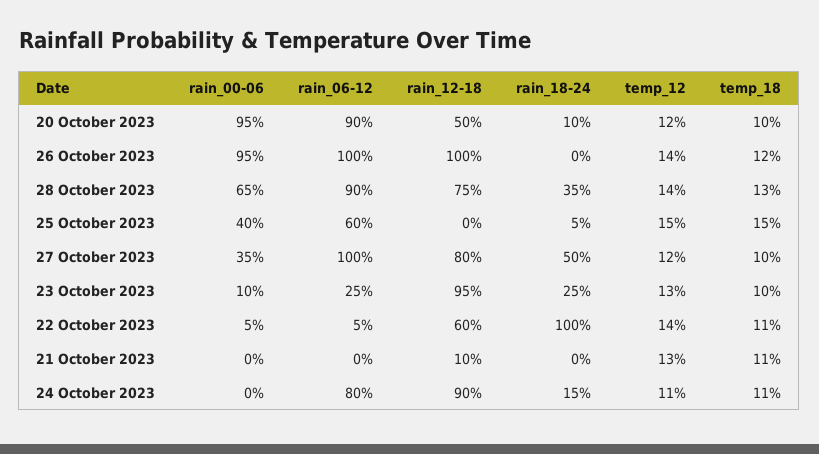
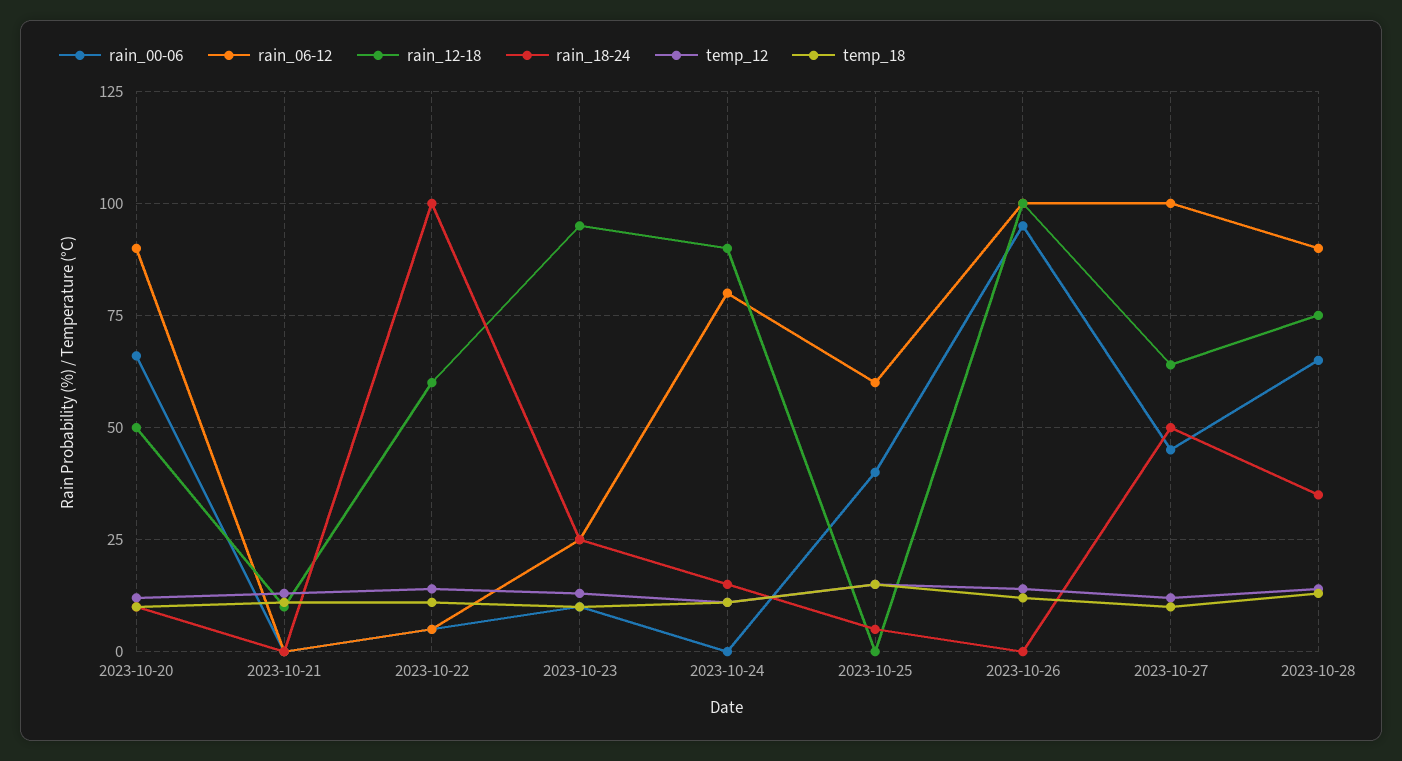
  {
    "rain_00-06": {
-     "20 October 2023": 95,
+     "20 October 2023": 65,
      "26 October 2023": 95,
      "28 October 2023": 65,
      "25 October 2023": 40,
-     "27 October 2023": 35,
+     "27 October 2023": 45,
      "23 October 2023": 10,
      "22 October 2023": 5,
      "21 October 2023": 0,
      "24 October 2023": 0
    },
    "rain_06-12": {
      "20 October 2023": 90,
      "26 October 2023": 100,
      "28 October 2023": 90,
      "25 October 2023": 60,
      "27 October 2023": 100,
      "23 October 2023": 25,
      "22 October 2023": 5,
      "21 October 2023": 0,
      "24 October 2023": 80
    },
    "rain_12-18": {
      "20 October 2023": 50,
      "26 October 2023": 100,
      "28 October 2023": 75,
      "25 October 2023": 0,
-     "27 October 2023": 80,
+     "27 October 2023": 65,
      "23 October 2023": 95,
      "22 October 2023": 60,
      "21 October 2023": 10,
      "24 October 2023": 90
    },
    "rain_18-24": {
      "20 October 2023": 10,
      "26 October 2023": 0,
      "28 October 2023": 35,
      "25 October 2023": 5,
      "27 October 2023": 50,
      "23 October 2023": 25,
      "22 October 2023": 100,
      "21 October 2023": 0,
      "24 October 2023": 15
    },
    "temp_12": {
      "20 October 2023": 12,
      "26 October 2023": 14,
      "28 October 2023": 14,
      "25 October 2023": 15,
      "27 October 2023": 12,
      "23 October 2023": 13,
      "22 October 2023": 14,
      "21 October 2023": 13,
      "24 October 2023": 11
    },
    "temp_18": {
      "20 October 2023": 10,
      "26 October 2023": 12,
      "28 October 2023": 13,
      "25 October 2023": 15,
      "27 October 2023": 10,
      "23 October 2023": 10,
      "22 October 2023": 11,
      "21 October 2023": 11,
      "24 October 2023": 11
    }
  }

